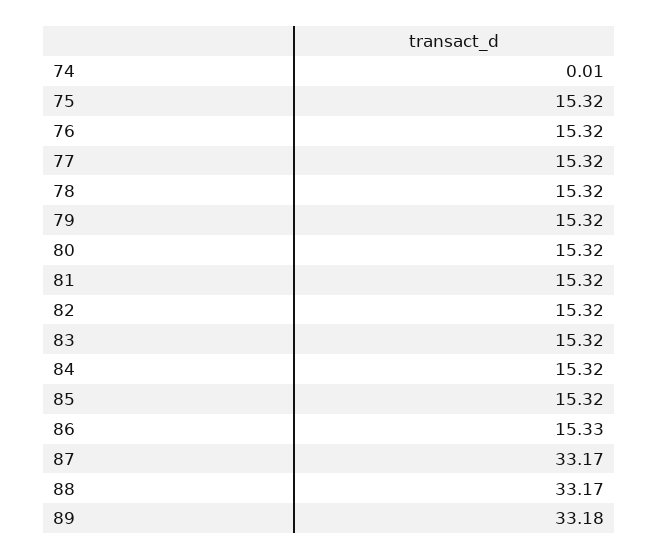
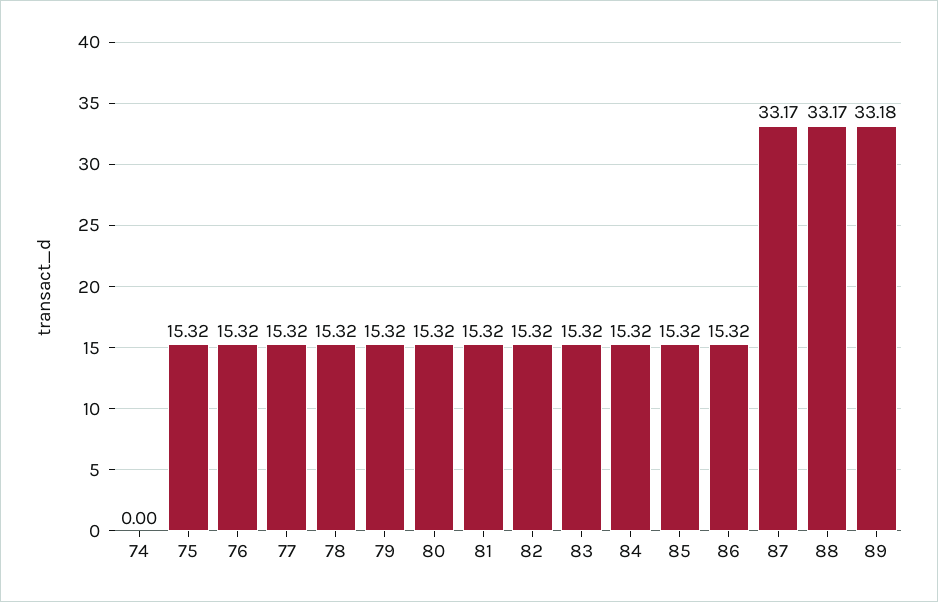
  {
-   "74": 0.01,
+   "74": 0,
    "75": 15.32,
    "76": 15.32,
    "77": 15.32,
    "78": 15.32,
    "79": 15.32,
    "80": 15.32,
    "81": 15.32,
    "82": 15.32,
    "83": 15.32,
    "84": 15.32,
    "85": 15.32,
-   "86": 15.33,
+   "86": 15.32,
    "87": 33.17,
    "88": 33.17,
    "89": 33.18
  }

